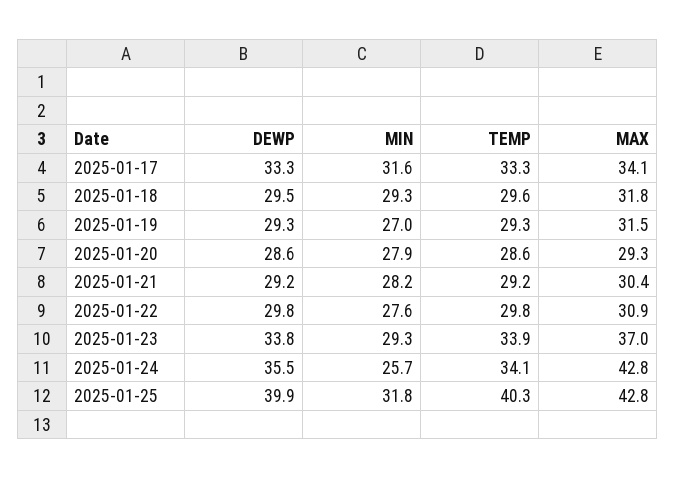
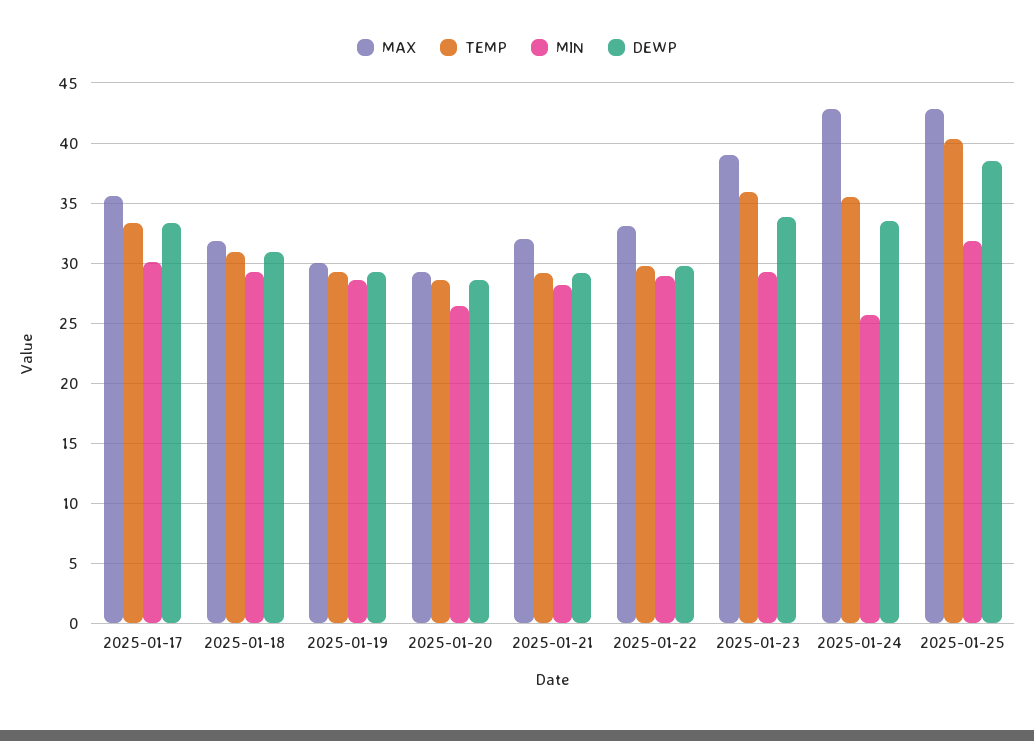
  {
    "DEWP": {
      "2025-01-17": 33.3,
-     "2025-01-18": 29.5,
+     "2025-01-18": 31,
      "2025-01-19": 29.3,
      "2025-01-20": 28.6,
      "2025-01-21": 29.2,
      "2025-01-22": 29.8,
      "2025-01-23": 33.8,
-     "2025-01-24": 35.5,
+     "2025-01-24": 33.5,
-     "2025-01-25": 39.9
+     "2025-01-25": 38.5
    },
    "MIN": {
-     "2025-01-17": 31.6,
+     "2025-01-17": 30,
      "2025-01-18": 29.3,
-     "2025-01-19": 27,
+     "2025-01-19": 28.5,
-     "2025-01-20": 27.9,
+     "2025-01-20": 26.5,
      "2025-01-21": 28.2,
-     "2025-01-22": 27.6,
+     "2025-01-22": 29,
      "2025-01-23": 29.3,
      "2025-01-24": 25.7,
      "2025-01-25": 31.8
    },
    "TEMP": {
      "2025-01-17": 33.3,
-     "2025-01-18": 29.6,
+     "2025-01-18": 31,
      "2025-01-19": 29.3,
      "2025-01-20": 28.6,
      "2025-01-21": 29.2,
      "2025-01-22": 29.8,
-     "2025-01-23": 33.9,
+     "2025-01-23": 36,
-     "2025-01-24": 34.1,
+     "2025-01-24": 35.5,
      "2025-01-25": 40.3
    },
    "MAX": {
-     "2025-01-17": 34.1,
+     "2025-01-17": 35.5,
      "2025-01-18": 31.8,
-     "2025-01-19": 31.5,
+     "2025-01-19": 30,
      "2025-01-20": 29.3,
-     "2025-01-21": 30.4,
+     "2025-01-21": 32,
-     "2025-01-22": 30.9,
+     "2025-01-22": 33,
-     "2025-01-23": 37,
+     "2025-01-23": 39,
      "2025-01-24": 42.8,
      "2025-01-25": 42.8
    }
  }

